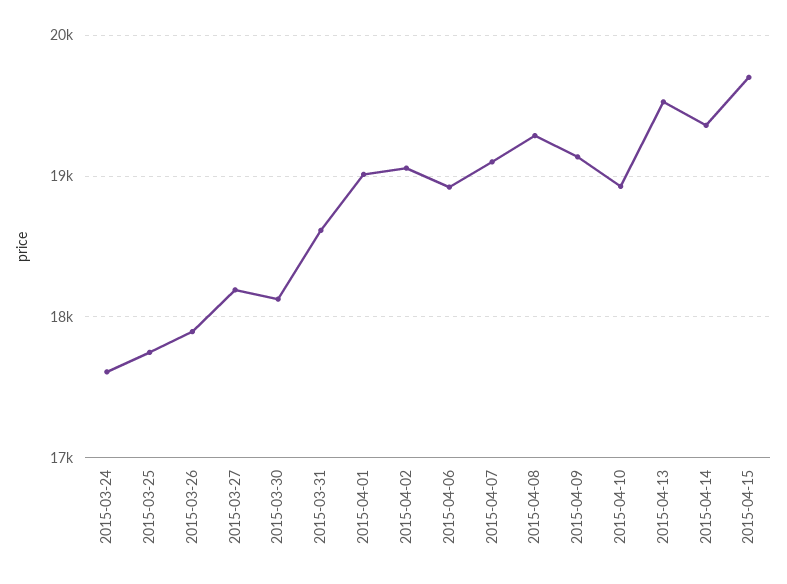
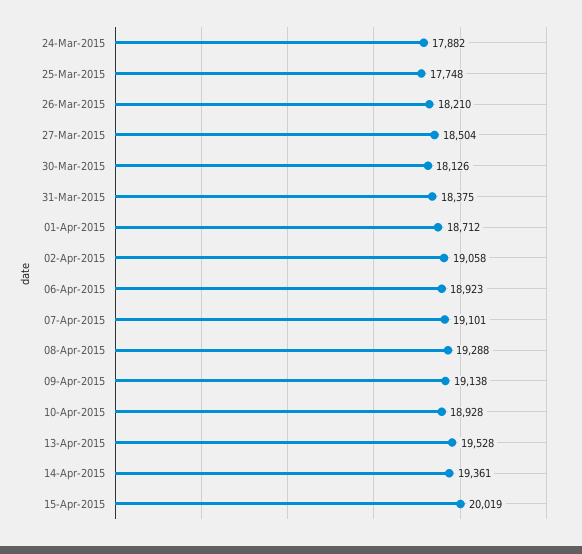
  {
-   "2015-03-24": 17600,
+   "2015-03-24": 17882,
    "2015-03-25": 17748,
-   "2015-03-26": 17900,
+   "2015-03-26": 18210,
-   "2015-03-27": 18200,
+   "2015-03-27": 18504,
    "2015-03-30": 18126,
-   "2015-03-31": 18600,
+   "2015-03-31": 18375,
-   "2015-04-01": 19000,
+   "2015-04-01": 18712,
    "2015-04-02": 19058,
    "2015-04-06": 18923,
    "2015-04-07": 19101,
    "2015-04-08": 19288,
    "2015-04-09": 19138,
    "2015-04-10": 18928,
    "2015-04-13": 19528,
    "2015-04-14": 19361,
-   "2015-04-15": 19700
+   "2015-04-15": 20019
  }

